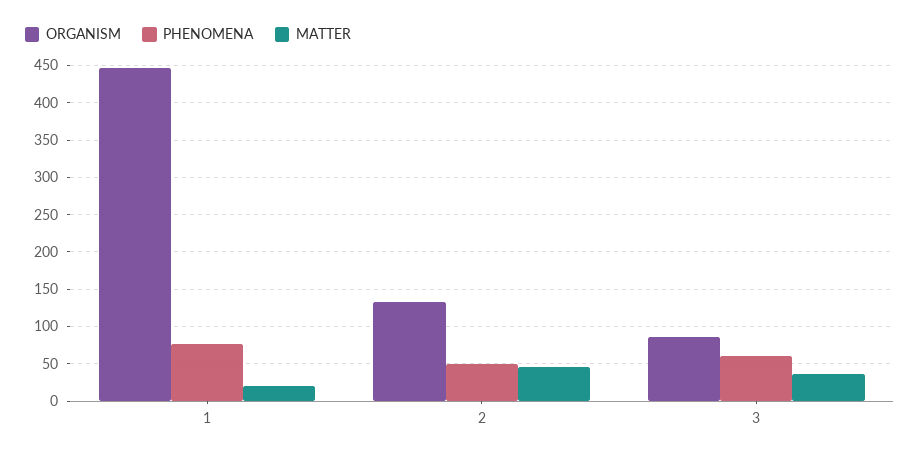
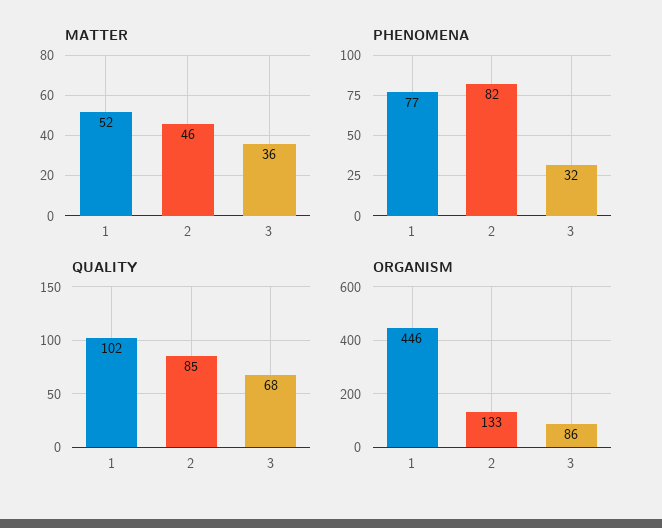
  {
    "ORGANISM": {
      "1": 446,
      "2": 133,
      "3": 86
    },
    "PHENOMENA": {
      "1": 77,
-     "2": 50,
+     "2": 82,
-     "3": 60
+     "3": 32
    },
    "MATTER": {
-     "1": 20,
+     "1": 52,
      "2": 46,
      "3": 36
-   }
+   },
+   "QUALITY": {
+     "1": 102,
+     "2": 85,
+     "3": 68
+   }
  }

